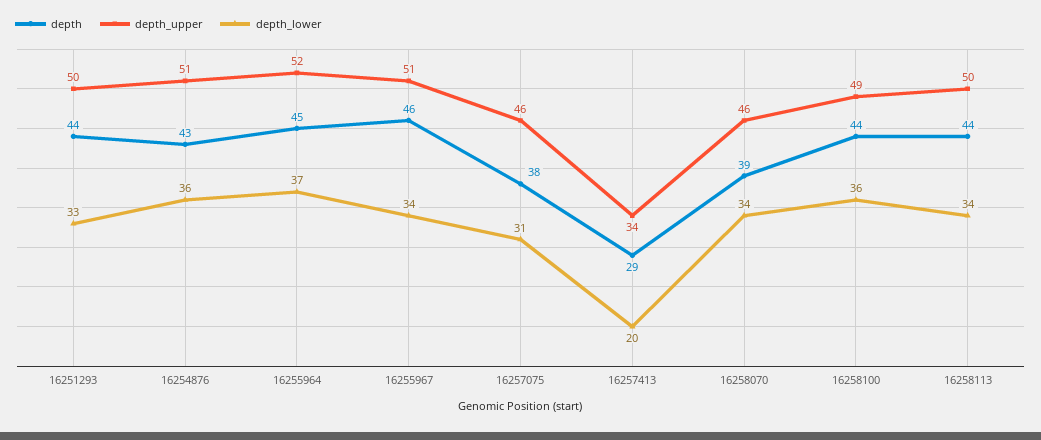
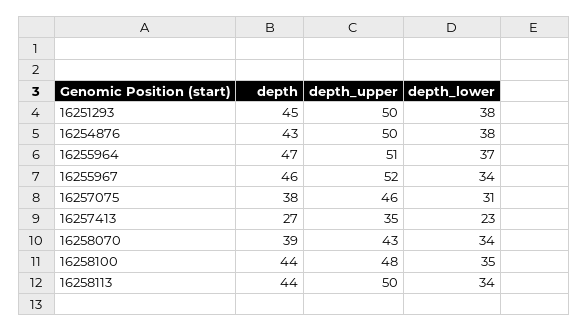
  {
    "depth": {
-     "16251293": 44,
+     "16251293": 45,
      "16254876": 43,
-     "16255964": 45,
+     "16255964": 47,
      "16255967": 46,
      "16257075": 38,
-     "16257413": 29,
+     "16257413": 27,
      "16258070": 39,
      "16258100": 44,
      "16258113": 44
    },
    "depth_upper": {
      "16251293": 50,
-     "16254876": 51,
+     "16254876": 50,
-     "16255964": 52,
+     "16255964": 51,
-     "16255967": 51,
+     "16255967": 52,
      "16257075": 46,
-     "16257413": 34,
+     "16257413": 35,
-     "16258070": 46,
+     "16258070": 43,
-     "16258100": 49,
+     "16258100": 48,
      "16258113": 50
    },
    "depth_lower": {
-     "16251293": 33,
+     "16251293": 38,
-     "16254876": 36,
+     "16254876": 38,
      "16255964": 37,
      "16255967": 34,
      "16257075": 31,
-     "16257413": 20,
+     "16257413": 23,
      "16258070": 34,
-     "16258100": 36,
+     "16258100": 35,
      "16258113": 34
    }
  }

